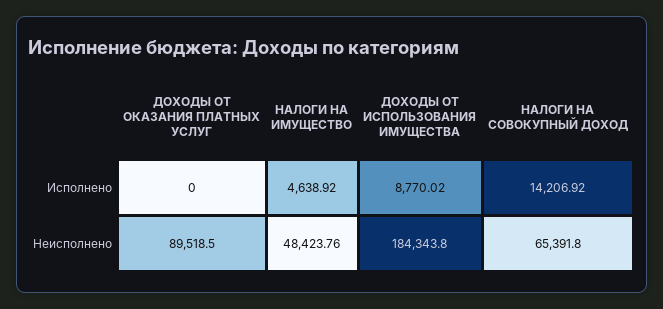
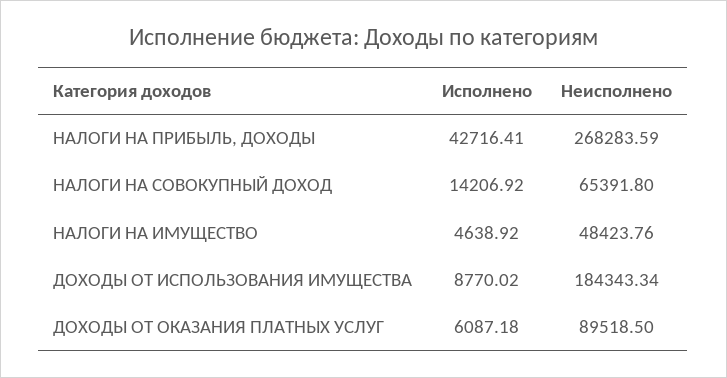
  {
    "ДОХОДЫ ОТ ОКАЗАНИЯ ПЛАТНЫХ УСЛУГ": {
-     "Исполнено": 0,
+     "Исполнено": 6087.18,
      "Неисполнено": 89518.5
    },
    "НАЛОГИ НА ИМУЩЕСТВО": {
      "Исполнено": 4638.92,
      "Неисполнено": 48423.76
    },
    "ДОХОДЫ ОТ ИСПОЛЬЗОВАНИЯ ИМУЩЕСТВА": {
      "Исполнено": 8770.02,
-     "Неисполнено": 184343.8
+     "Неисполнено": 184343.34
    },
    "НАЛОГИ НА СОВОКУПНЫЙ ДОХОД": {
      "Исполнено": 14206.92,
      "Неисполнено": 65391.8
-   }
+   },
+   "НАЛОГИ НА ПРИБЫЛЬ, ДОХОДЫ": {
+     "Исполнено": 42716.41,
+     "Неисполнено": 268283.59
+   }
  }

